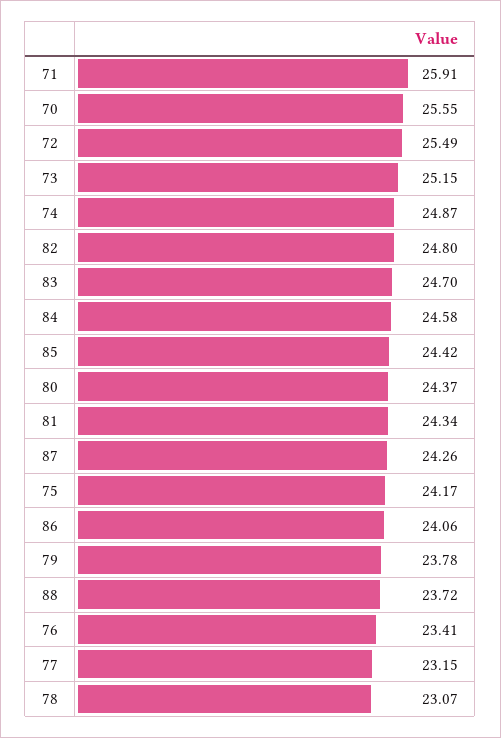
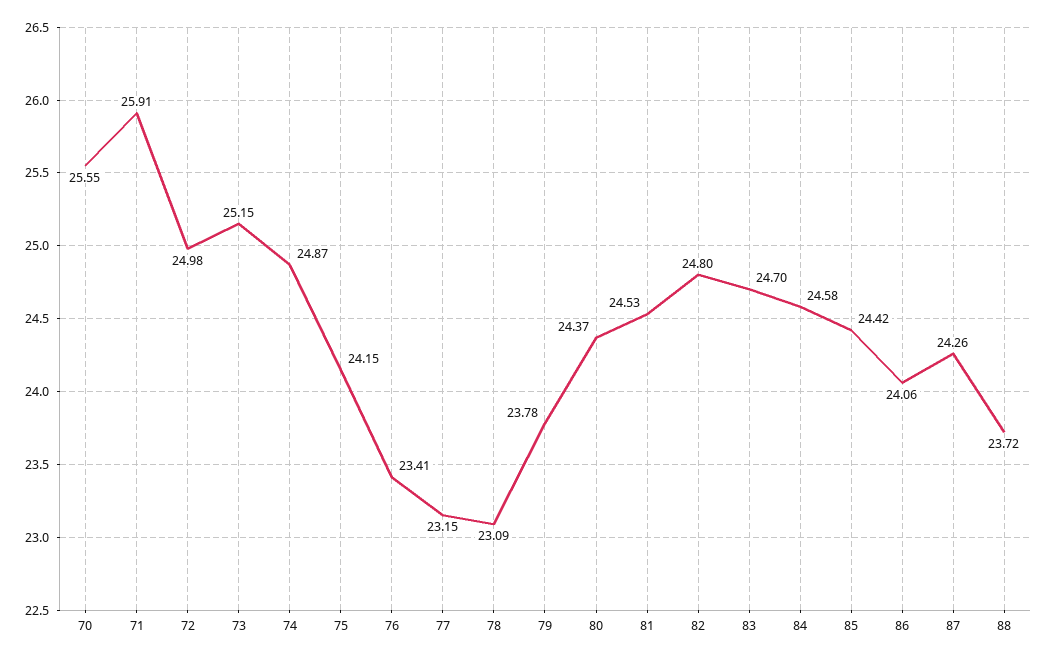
  {
    "71": 25.91,
    "70": 25.55,
-   "72": 25.49,
+   "72": 24.98,
    "73": 25.15,
    "74": 24.87,
    "82": 24.8,
    "83": 24.7,
    "84": 24.58,
    "85": 24.42,
    "80": 24.37,
-   "81": 24.34,
+   "81": 24.53,
    "87": 24.26,
-   "75": 24.17,
+   "75": 24.15,
    "86": 24.06,
    "79": 23.78,
    "88": 23.72,
    "76": 23.41,
    "77": 23.15,
-   "78": 23.07
+   "78": 23.09
  }

